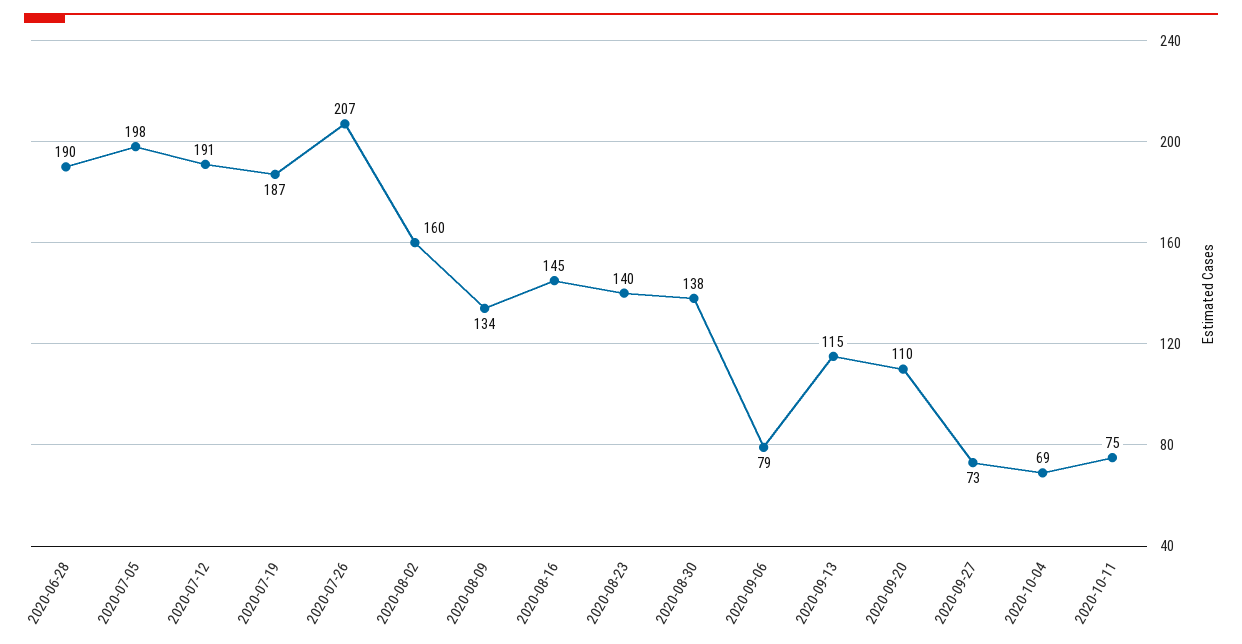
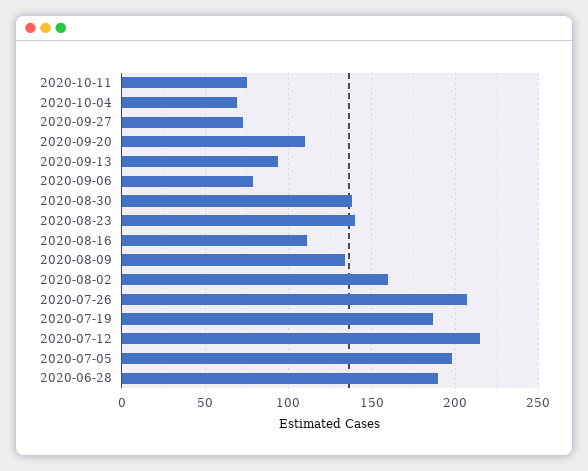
  {
    "2020-06-28": 190,
    "2020-07-05": 198,
-   "2020-07-12": 191,
+   "2020-07-12": 215,
    "2020-07-19": 187,
    "2020-07-26": 207,
    "2020-08-02": 160,
    "2020-08-09": 134,
-   "2020-08-16": 145,
+   "2020-08-16": 110,
    "2020-08-23": 140,
    "2020-08-30": 138,
    "2020-09-06": 79,
-   "2020-09-13": 115,
+   "2020-09-13": 95,
    "2020-09-20": 110,
    "2020-09-27": 73,
    "2020-10-04": 69,
    "2020-10-11": 75
  }

